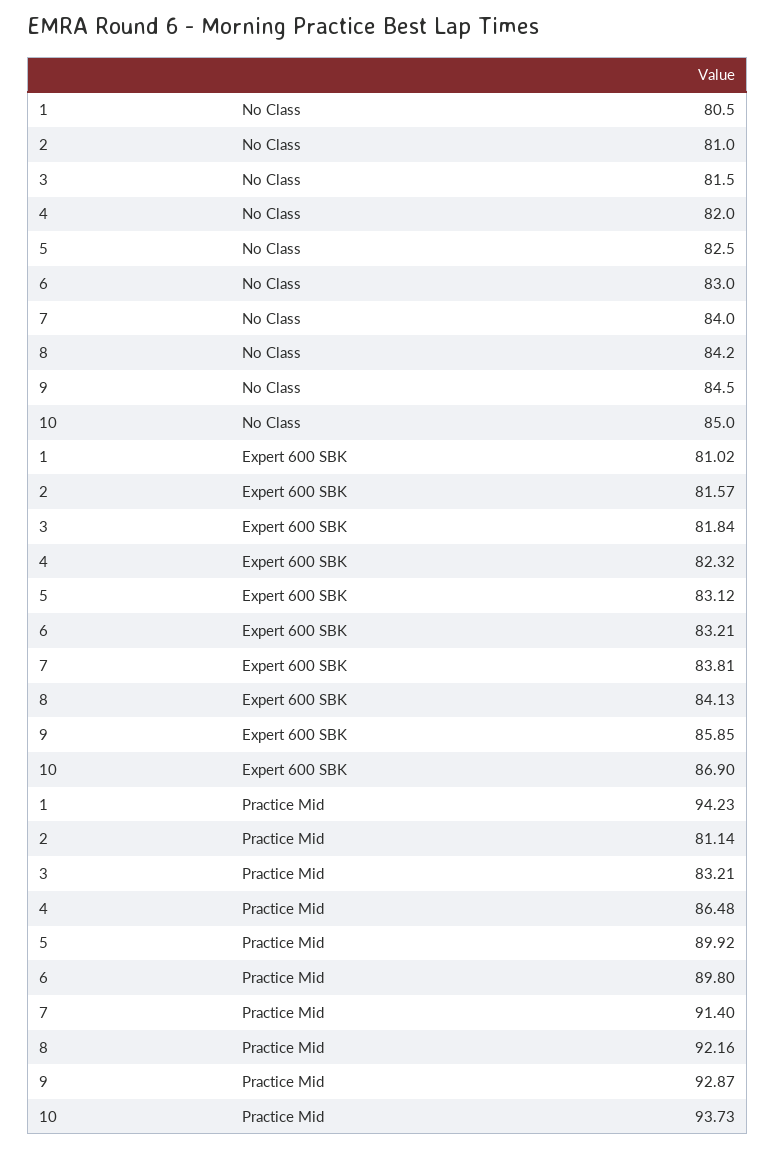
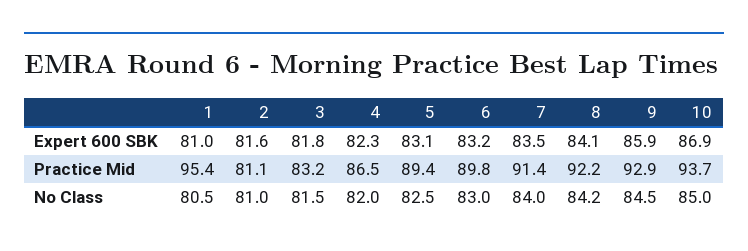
  {
    "1": {
      "No Class": 80.5,
      "Expert 600 SBK": 81.02,
-     "Practice Mid": 94.23
+     "Practice Mid": 95.4
    },
    "2": {
      "No Class": 81,
      "Expert 600 SBK": 81.57,
      "Practice Mid": 81.14
    },
    "3": {
      "No Class": 81.5,
      "Expert 600 SBK": 81.84,
      "Practice Mid": 83.21
    },
    "4": {
      "No Class": 82,
      "Expert 600 SBK": 82.32,
      "Practice Mid": 86.48
    },
    "5": {
      "No Class": 82.5,
      "Expert 600 SBK": 83.12,
-     "Practice Mid": 89.92
+     "Practice Mid": 89.4
    },
    "6": {
      "No Class": 83,
      "Expert 600 SBK": 83.21,
      "Practice Mid": 89.8
    },
    "7": {
      "No Class": 84,
-     "Expert 600 SBK": 83.81,
+     "Expert 600 SBK": 83.5,
      "Practice Mid": 91.4
    },
    "8": {
      "No Class": 84.2,
      "Expert 600 SBK": 84.13,
      "Practice Mid": 92.16
    },
    "9": {
      "No Class": 84.5,
      "Expert 600 SBK": 85.85,
      "Practice Mid": 92.87
    },
    "10": {
      "No Class": 85,
      "Expert 600 SBK": 86.9,
      "Practice Mid": 93.73
    }
  }

